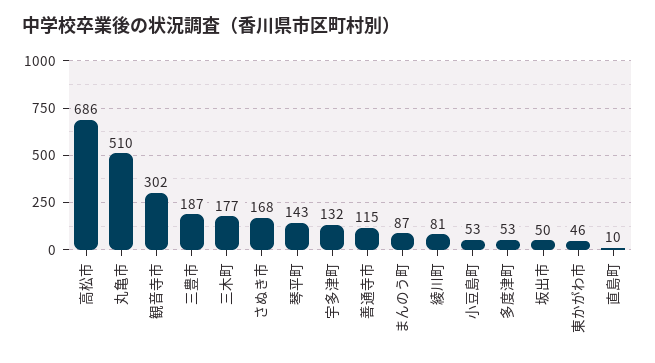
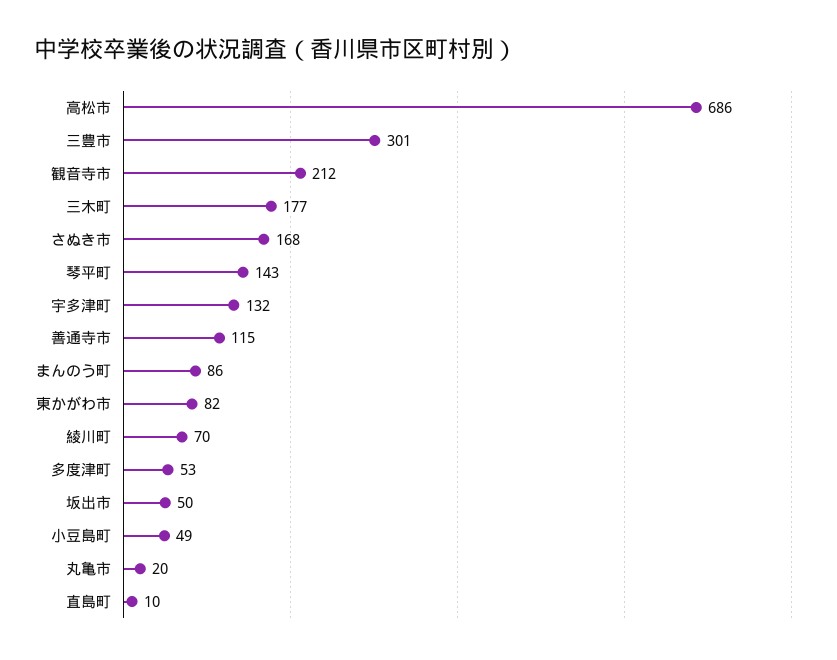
  {
    "高松市": 686,
-   "丸亀市": 510,
+   "丸亀市": 20,
-   "観音寺市": 302,
+   "観音寺市": 212,
-   "三豊市": 187,
+   "三豊市": 301,
    "三木町": 177,
    "さぬき市": 168,
    "琴平町": 143,
    "宇多津町": 132,
    "善通寺市": 115,
-   "まんのう町": 87,
+   "まんのう町": 86,
-   "綾川町": 81,
+   "綾川町": 70,
-   "小豆島町": 53,
+   "小豆島町": 49,
    "多度津町": 53,
    "坂出市": 50,
-   "東かがわ市": 46,
+   "東かがわ市": 82,
    "直島町": 10
  }

